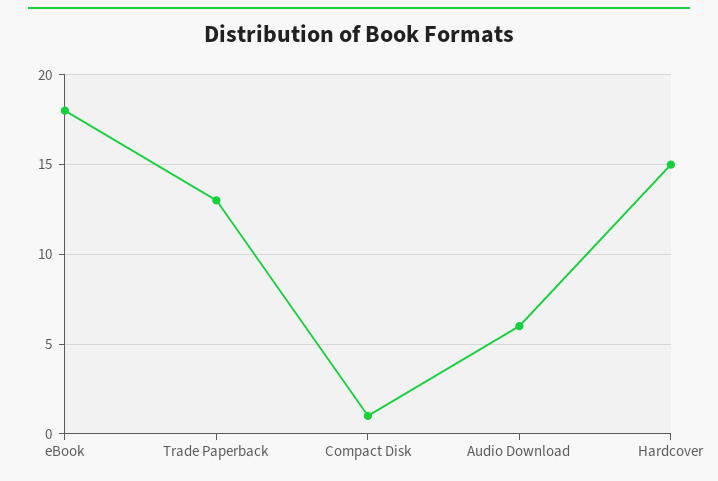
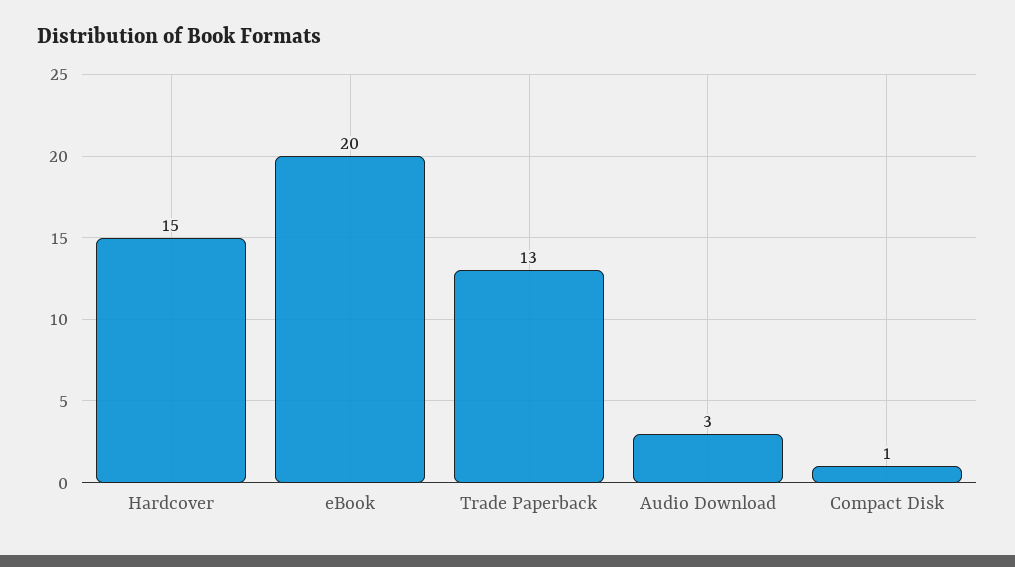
  {
-   "eBook": 18,
+   "eBook": 20,
    "Trade Paperback": 13,
    "Compact Disk": 1,
-   "Audio Download": 6,
+   "Audio Download": 3,
    "Hardcover": 15
  }

